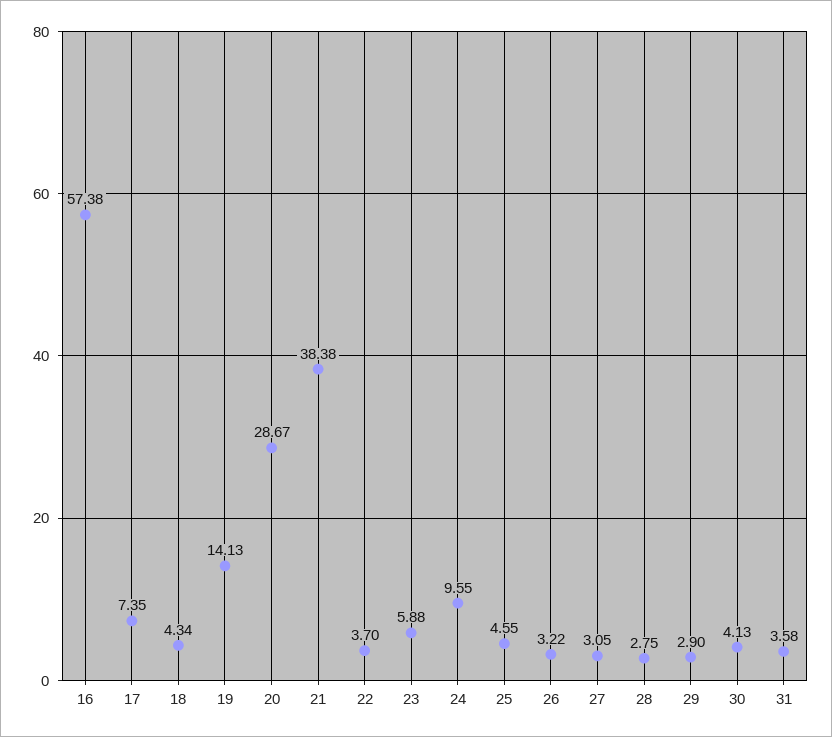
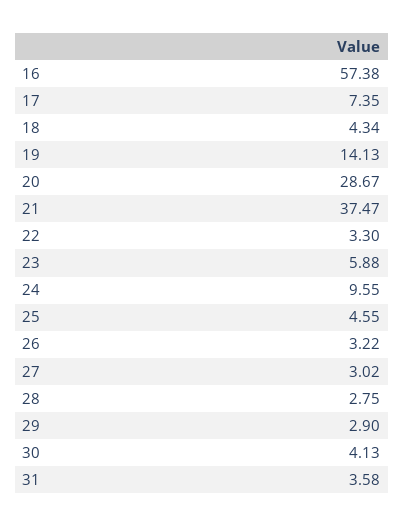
  {
    "16": 57.38,
    "17": 7.35,
    "18": 4.34,
    "19": 14.13,
    "20": 28.67,
-   "21": 38.38,
+   "21": 37.47,
-   "22": 3.7,
+   "22": 3.3,
    "23": 5.88,
    "24": 9.55,
    "25": 4.55,
    "26": 3.22,
-   "27": 3.05,
+   "27": 3.02,
    "28": 2.75,
    "29": 2.9,
    "30": 4.13,
    "31": 3.58
  }

